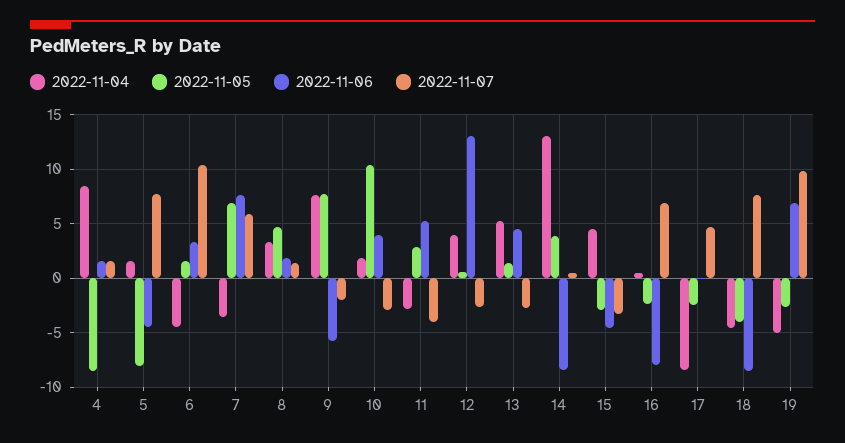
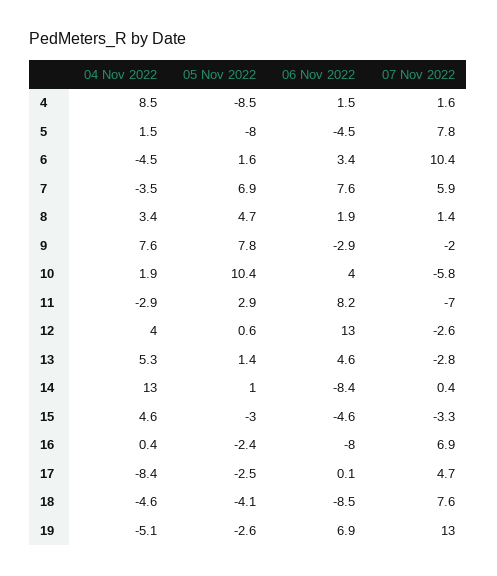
  {
    "2022-11-04": {
      "4": 8.5,
      "5": 1.5,
      "6": -4.5,
      "7": -3.5,
      "8": 3.4,
      "9": 7.6,
      "10": 1.9,
      "11": -2.9,
      "12": 4,
      "13": 5.3,
      "14": 13,
      "15": 4.6,
      "16": 0.4,
      "17": -8.4,
      "18": -4.6,
      "19": -5.1
    },
    "2022-11-05": {
      "4": -8.5,
      "5": -8,
      "6": 1.6,
      "7": 6.9,
      "8": 4.7,
      "9": 7.8,
      "10": 10.4,
      "11": 2.9,
      "12": 0.6,
      "13": 1.4,
-     "14": 4,
+     "14": 1,
      "15": -3,
      "16": -2.4,
      "17": -2.5,
      "18": -4.1,
      "19": -2.6
    },
    "2022-11-06": {
      "4": 1.5,
      "5": -4.5,
      "6": 3.4,
      "7": 7.6,
      "8": 1.9,
-     "9": -6,
+     "9": -2.9,
      "10": 4,
-     "11": 5,
+     "11": 8.2,
      "12": 13,
      "13": 4.6,
      "14": -8.4,
      "15": -4.6,
      "16": -8,
      "17": 0.1,
      "18": -8.5,
      "19": 6.9
    },
    "2022-11-07": {
      "4": 1.6,
      "5": 7.8,
      "6": 10.4,
      "7": 5.9,
      "8": 1.4,
      "9": -2,
-     "10": -3,
+     "10": -5.8,
-     "11": -4,
+     "11": -7,
      "12": -2.6,
      "13": -2.8,
      "14": 0.4,
      "15": -3.3,
      "16": 6.9,
      "17": 4.7,
      "18": 7.6,
-     "19": 10
+     "19": 13
    }
  }

